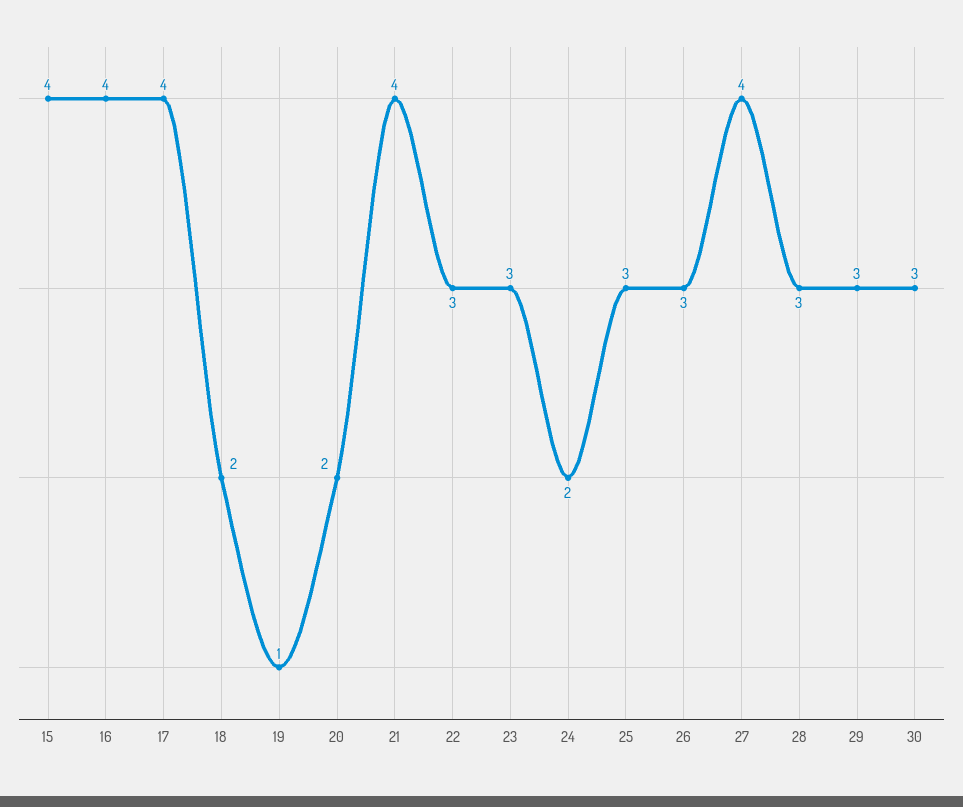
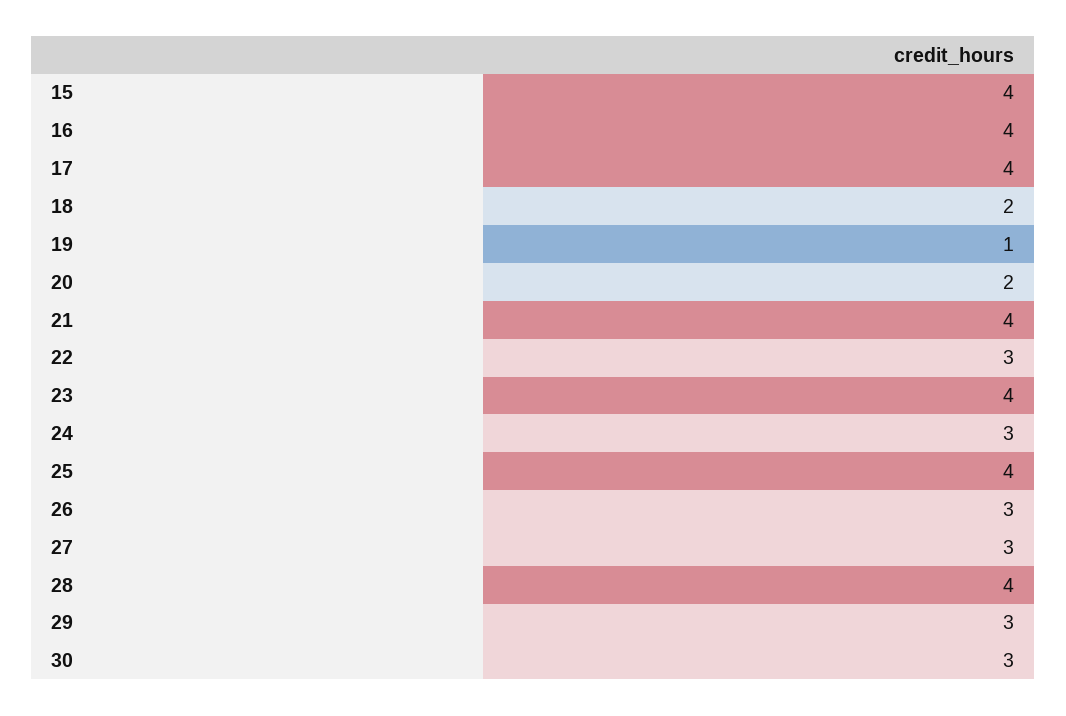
  {
    "15": 4,
    "16": 4,
    "17": 4,
    "18": 2,
    "19": 1,
    "20": 2,
    "21": 4,
    "22": 3,
-   "23": 3,
+   "23": 4,
-   "24": 2,
+   "24": 3,
-   "25": 3,
+   "25": 4,
    "26": 3,
-   "27": 4,
+   "27": 3,
-   "28": 3,
+   "28": 4,
    "29": 3,
    "30": 3
  }

